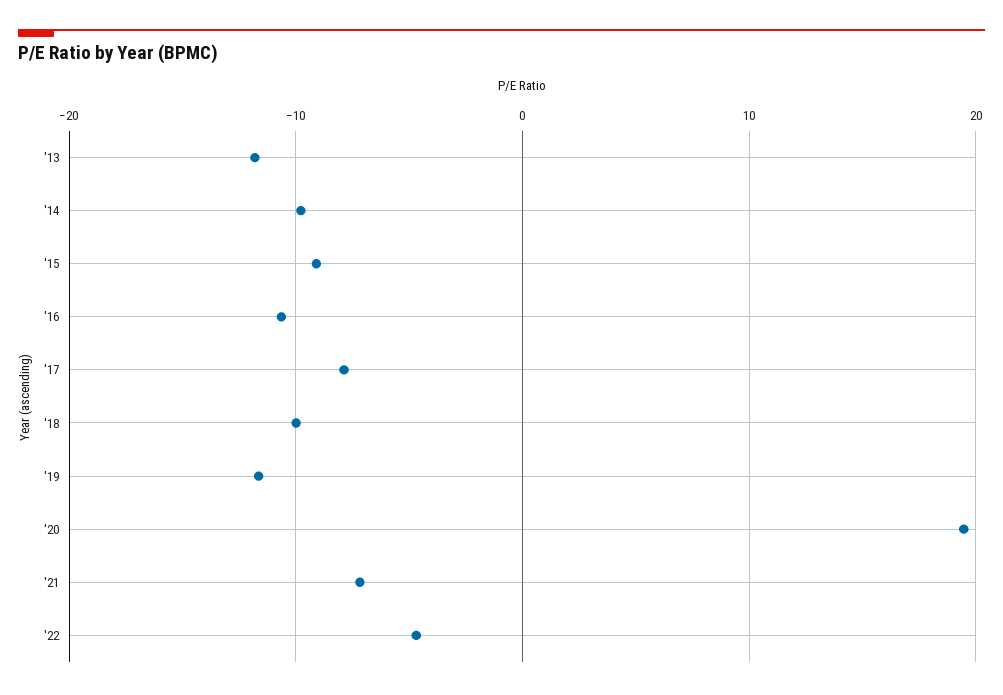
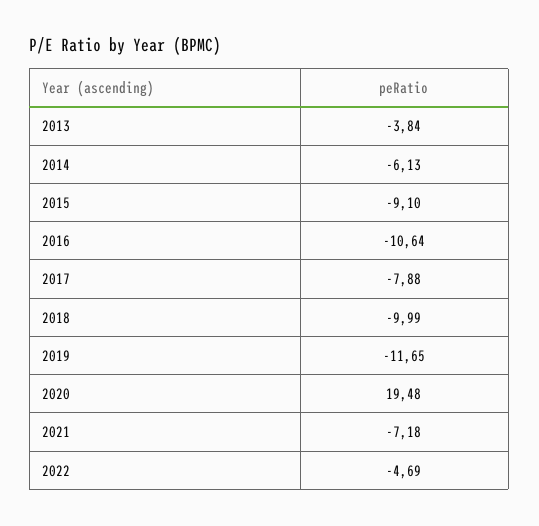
  {
-   "'13": -12,
+   "'13": -3.84,
-   "'14": -10,
+   "'14": -6.13,
    "'15": -9.1,
    "'16": -10.64,
    "'17": -7.88,
    "'18": -9.99,
    "'19": -11.65,
    "'20": 19.48,
    "'21": -7.18,
    "'22": -4.69
  }

